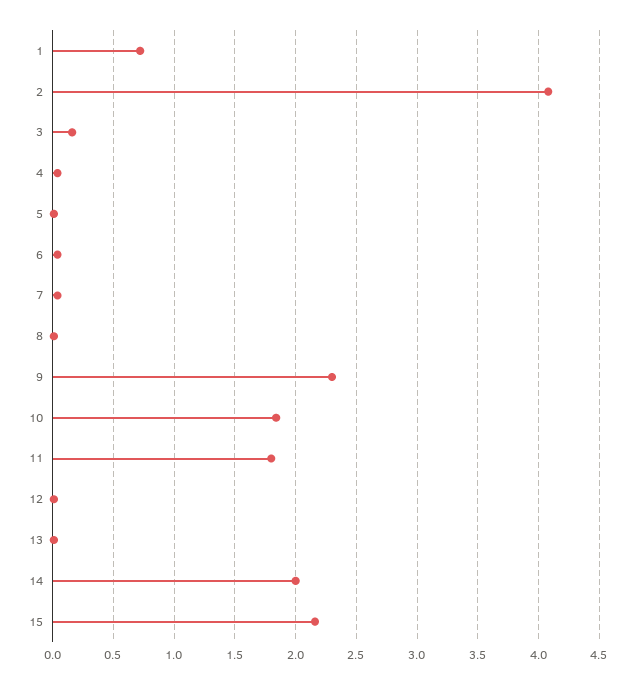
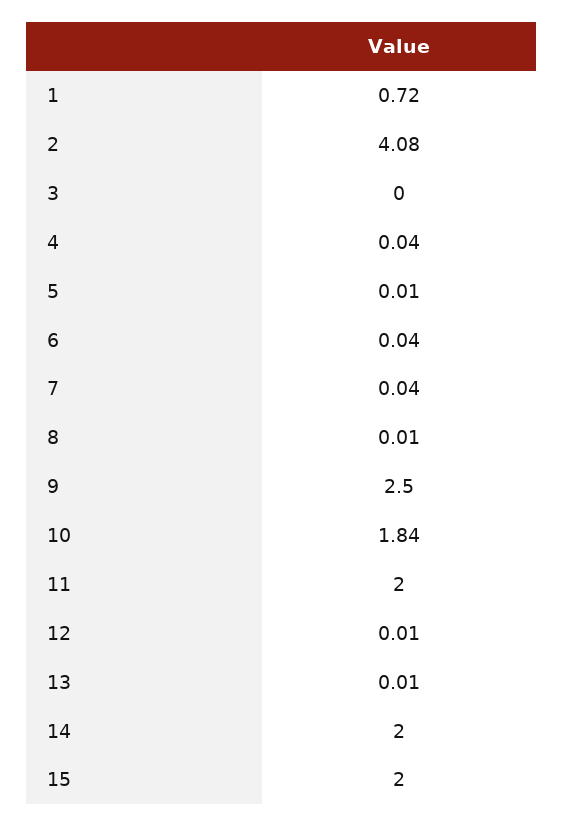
  {
    "1": 0.72,
    "2": 4.08,
-   "3": 0.15,
+   "3": 0,
    "4": 0.04,
    "5": 0.01,
    "6": 0.04,
    "7": 0.04,
    "8": 0.01,
-   "9": 2.3,
+   "9": 2.5,
    "10": 1.84,
-   "11": 1.8,
+   "11": 2,
    "12": 0.01,
    "13": 0.01,
    "14": 2,
-   "15": 2.15
+   "15": 2
  }

